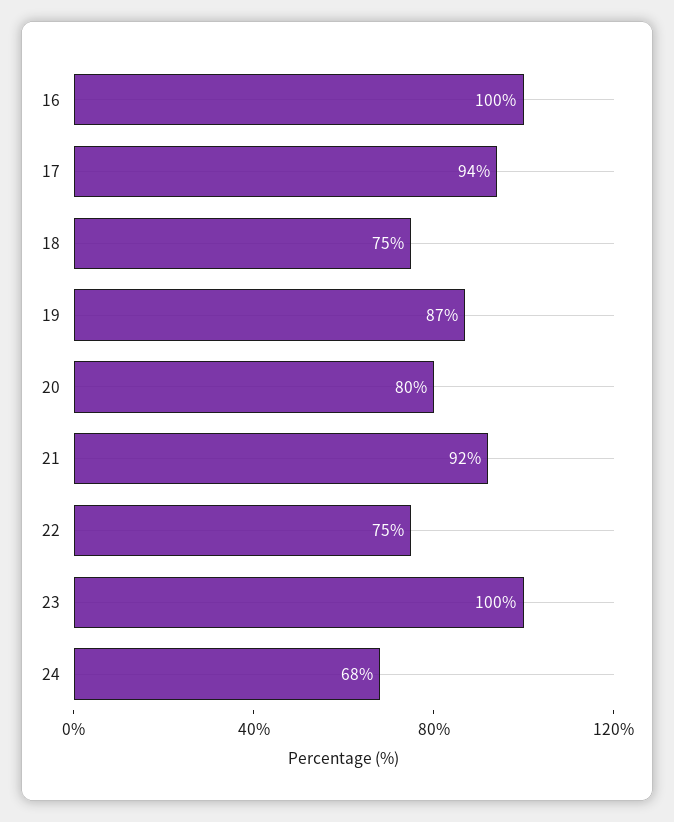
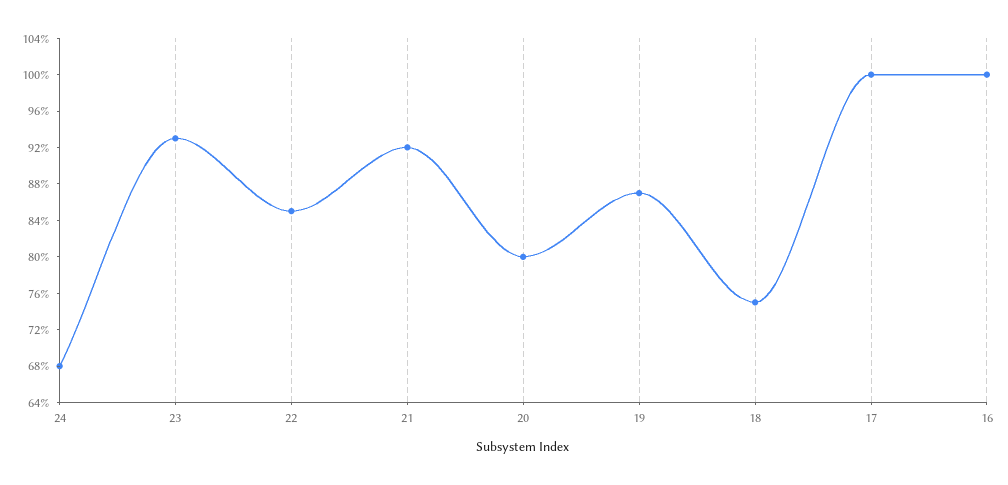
  {
    "16": 100,
-   "17": 94,
+   "17": 100,
    "18": 75,
    "19": 87,
    "20": 80,
    "21": 92,
-   "22": 75,
+   "22": 85,
-   "23": 100,
+   "23": 93,
    "24": 68
  }

